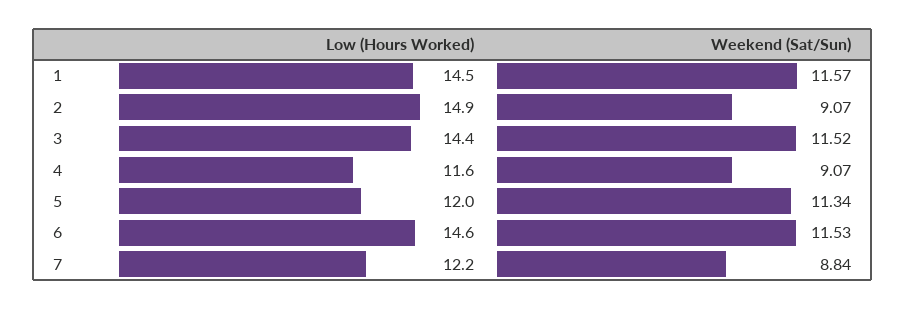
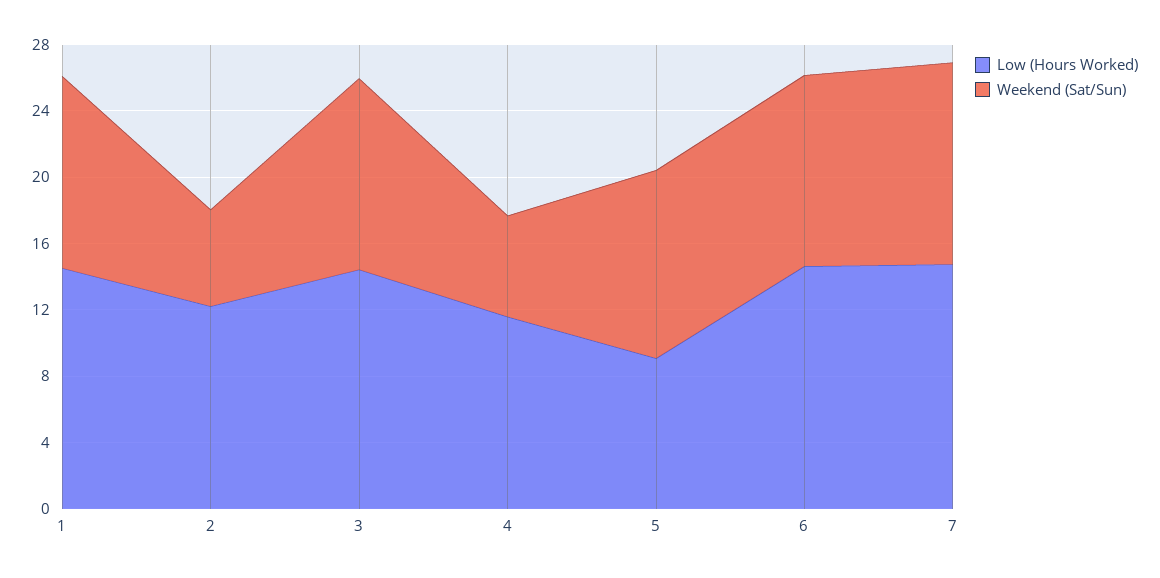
  {
    "Low (Hours Worked)": {
      "1": 14.5,
-     "2": 14.9,
+     "2": 12,
      "3": 14.4,
      "4": 11.6,
-     "5": 12,
+     "5": 9,
      "6": 14.6,
-     "7": 12.2
+     "7": 15
    },
    "Weekend (Sat/Sun)": {
      "1": 11.57,
-     "2": 9.07,
+     "2": 6,
      "3": 11.52,
-     "4": 9.07,
+     "4": 6,
      "5": 11.34,
      "6": 11.53,
-     "7": 8.84
+     "7": 12
    }
  }

